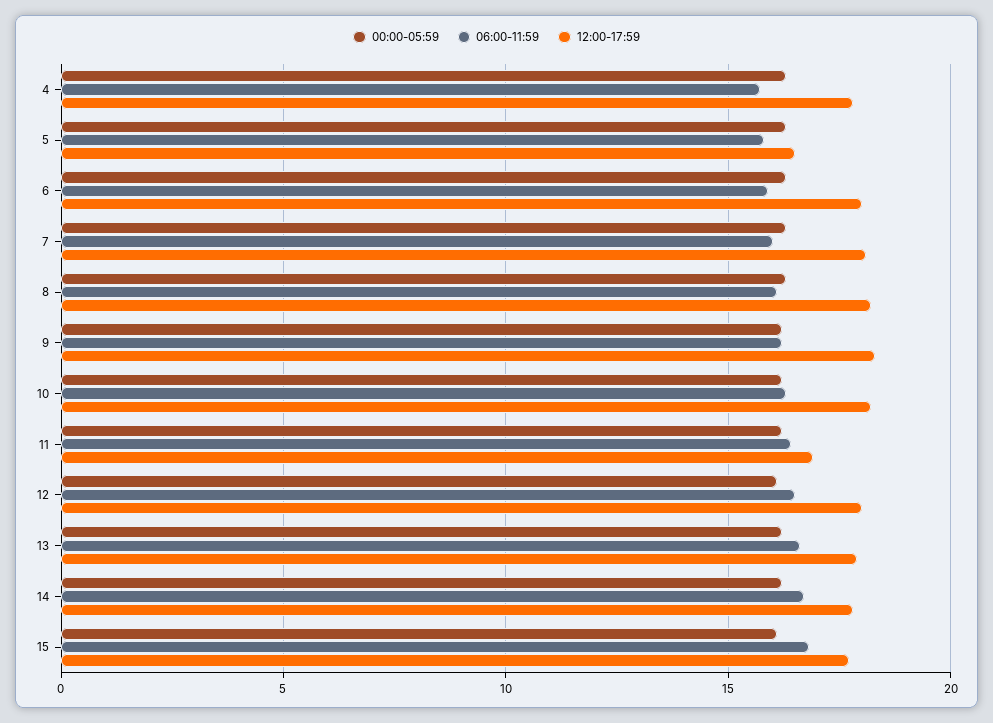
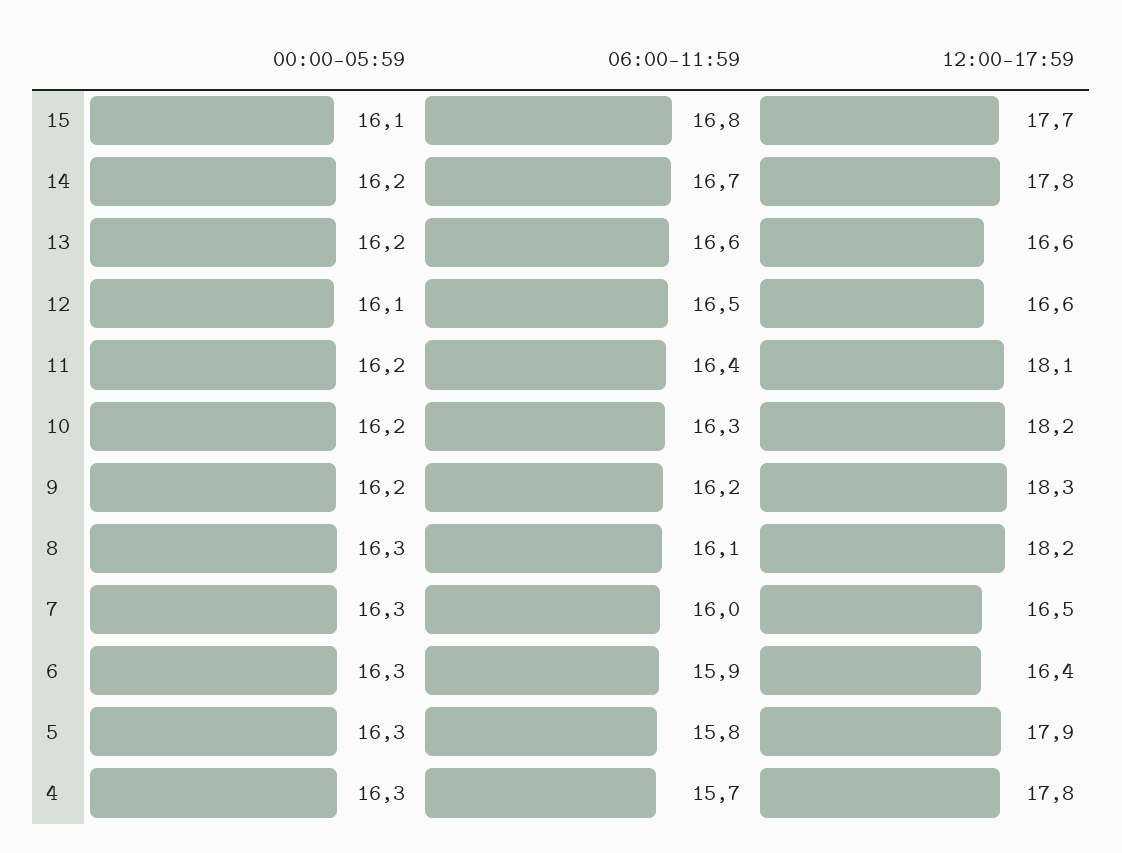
  {
    "00:00-05:59": {
      "4": 16.3,
      "5": 16.3,
      "6": 16.3,
      "7": 16.3,
      "8": 16.3,
      "9": 16.2,
      "10": 16.2,
      "11": 16.2,
      "12": 16.1,
      "13": 16.2,
      "14": 16.2,
      "15": 16.1
    },
    "06:00-11:59": {
      "4": 15.7,
      "5": 15.8,
      "6": 15.9,
      "7": 16,
      "8": 16.1,
      "9": 16.2,
      "10": 16.3,
      "11": 16.4,
      "12": 16.5,
      "13": 16.6,
      "14": 16.7,
      "15": 16.8
    },
    "12:00-17:59": {
      "4": 17.8,
-     "5": 16.5,
+     "5": 17.9,
-     "6": 18,
+     "6": 16.4,
-     "7": 18,
+     "7": 16.5,
      "8": 18.2,
      "9": 18.3,
      "10": 18.2,
-     "11": 17,
+     "11": 18.1,
-     "12": 18,
+     "12": 16.6,
-     "13": 18,
+     "13": 16.6,
      "14": 17.8,
      "15": 17.7
    }
  }

